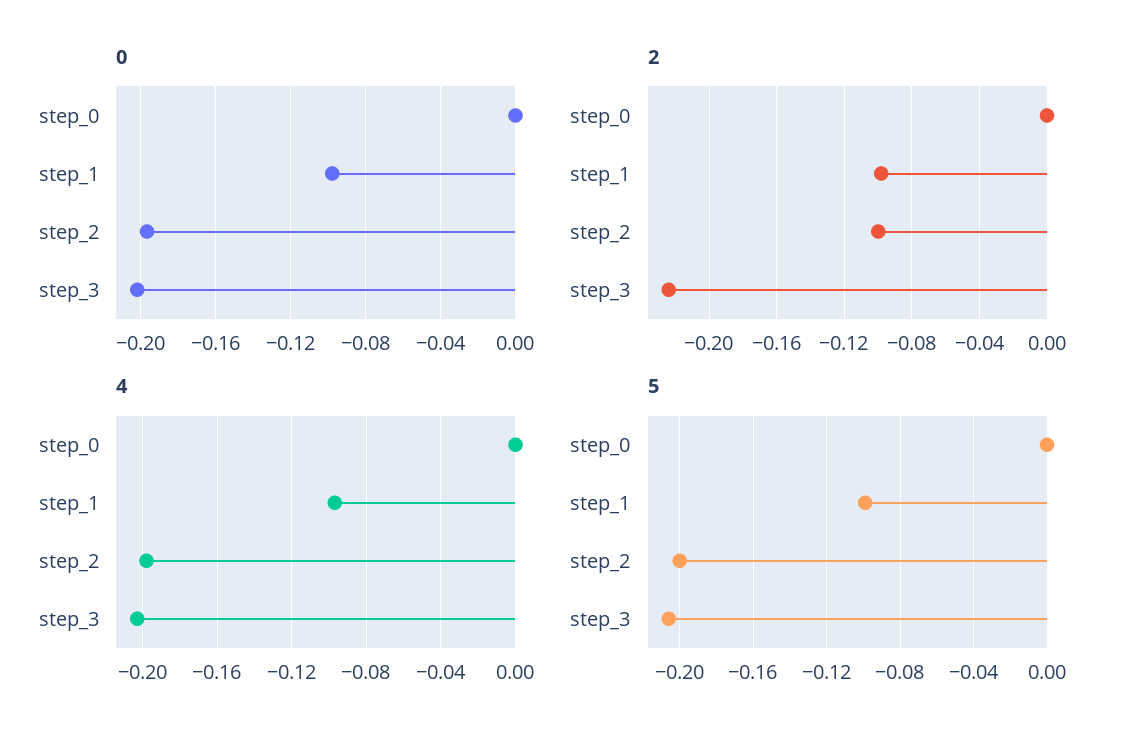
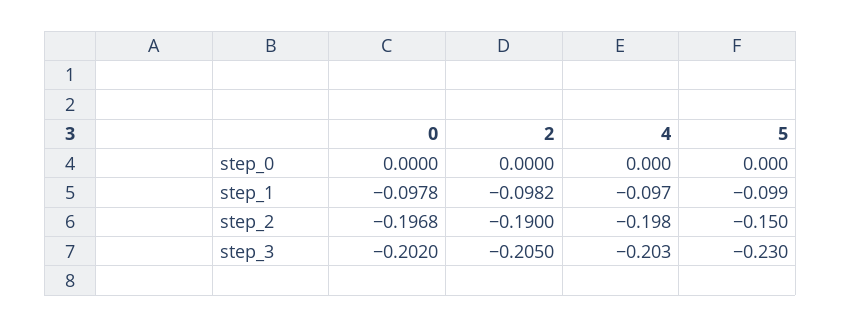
  {
    "0": {
      "step_0": 0,
      "step_1": -0.0978,
      "step_2": -0.1968,
      "step_3": -0.202
    },
    "2": {
      "step_0": 0,
      "step_1": -0.0982,
-     "step_2": -0.1,
+     "step_2": -0.19,
-     "step_3": -0.225
+     "step_3": -0.205
    },
    "4": {
      "step_0": 0,
      "step_1": -0.097,
      "step_2": -0.198,
      "step_3": -0.203
    },
    "5": {
      "step_0": 0,
      "step_1": -0.099,
-     "step_2": -0.2,
+     "step_2": -0.15,
-     "step_3": -0.205
+     "step_3": -0.23
    }
  }

